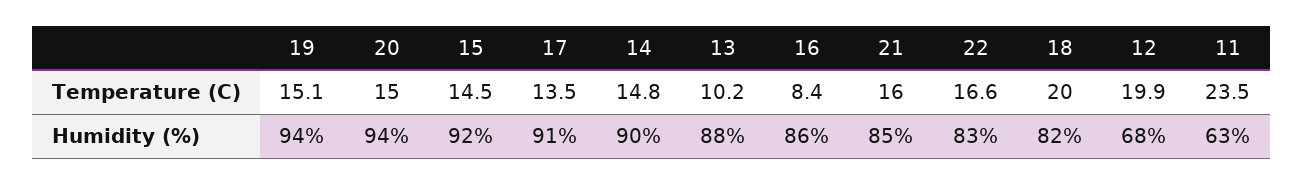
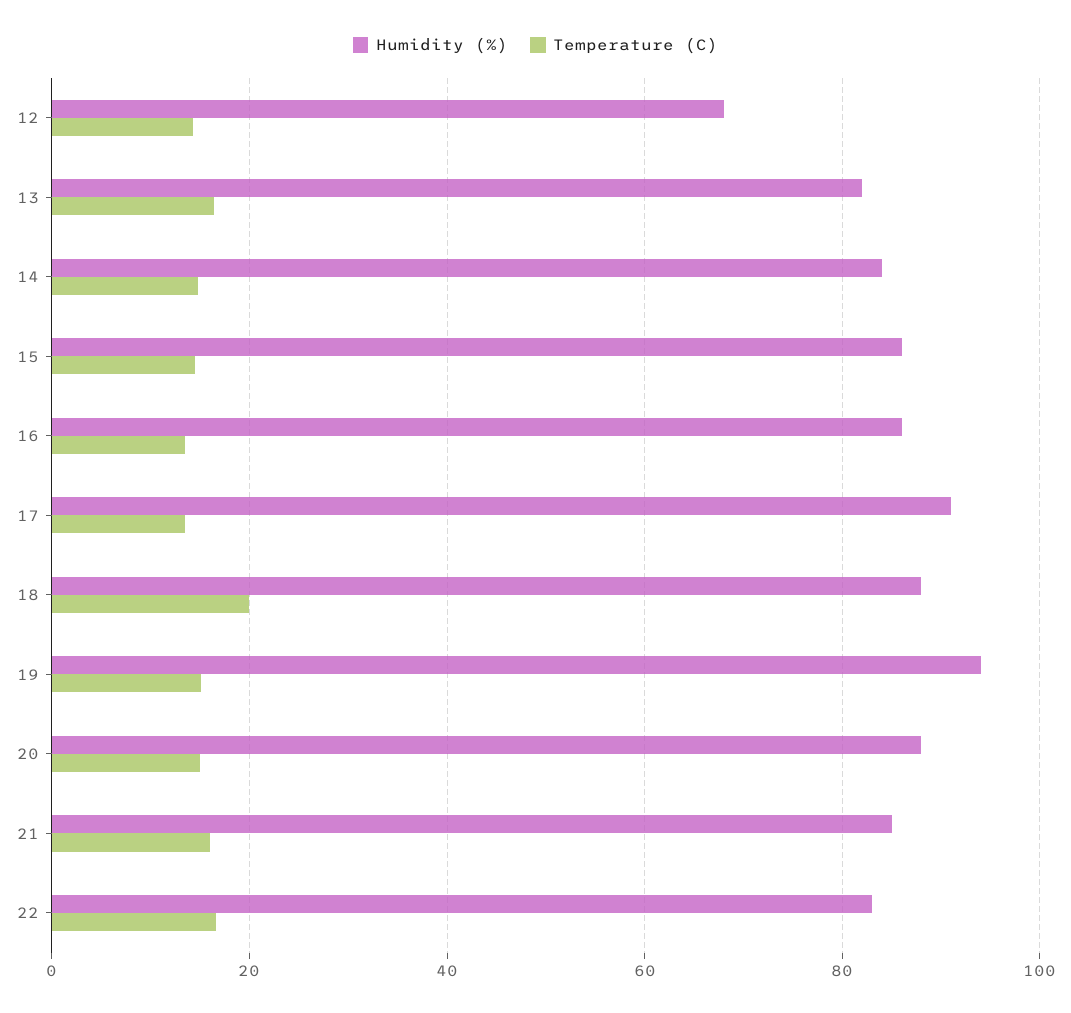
  {
    "Temperature (C)": {
      "19": 15.1,
      "20": 15,
      "15": 14.5,
      "17": 13.5,
      "14": 14.8,
-     "13": 10.2,
+     "13": 16,
-     "16": 8.4,
+     "16": 14,
      "21": 16,
      "22": 16.6,
      "18": 20,
-     "12": 19.9,
+     "12": 14
-     "11": 23.5
    },
    "Humidity (%)": {
      "19": 94,
-     "20": 94,
+     "20": 88,
-     "15": 92,
+     "15": 86,
      "17": 91,
-     "14": 90,
+     "14": 84,
-     "13": 88,
+     "13": 82,
      "16": 86,
      "21": 85,
      "22": 83,
-     "18": 82,
+     "18": 88,
-     "12": 68,
+     "12": 68
-     "11": 63
    }
  }

